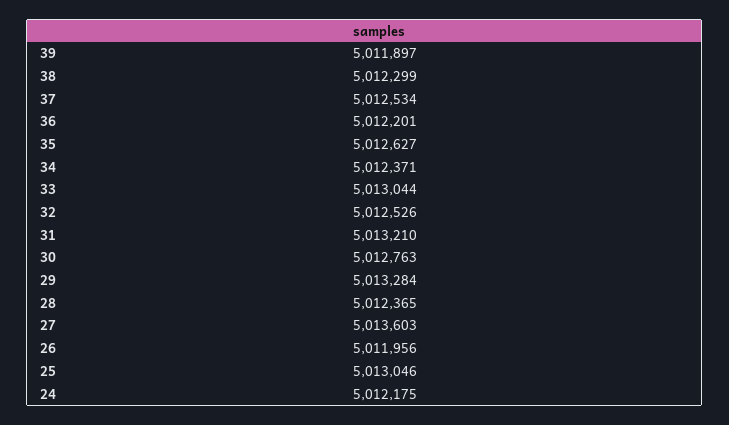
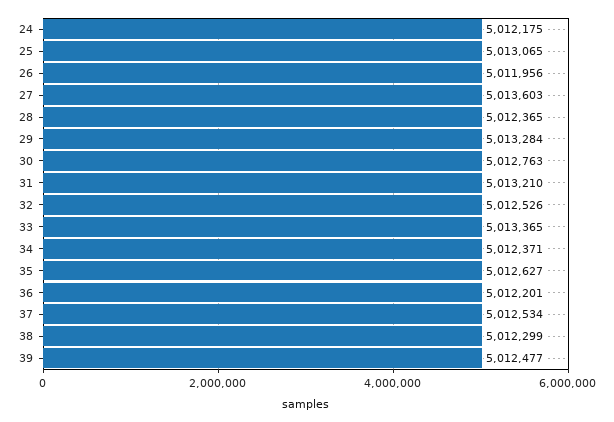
  {
-   "39": 5011897,
+   "39": 5012477,
    "38": 5012299,
    "37": 5012534,
    "36": 5012201,
    "35": 5012627,
    "34": 5012371,
-   "33": 5013044,
+   "33": 5013365,
    "32": 5012526,
    "31": 5013210,
    "30": 5012763,
    "29": 5013284,
    "28": 5012365,
    "27": 5013603,
    "26": 5011956,
-   "25": 5013046,
+   "25": 5013065,
    "24": 5012175
  }

